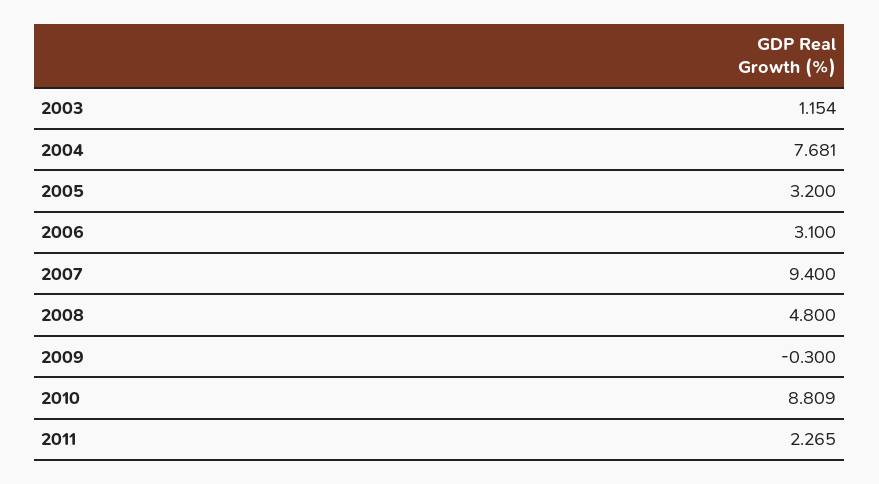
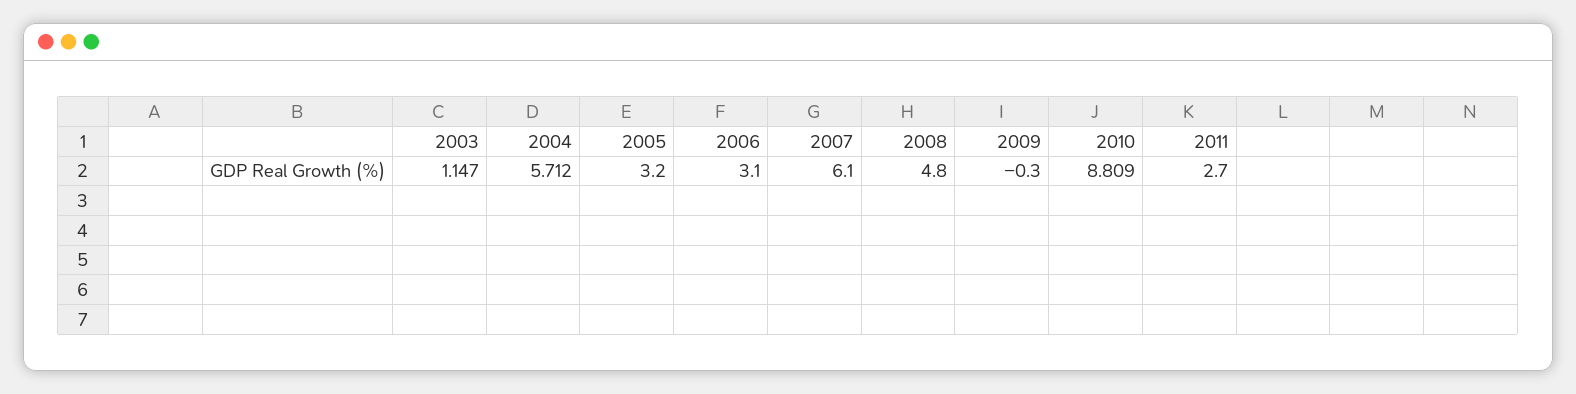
  {
-   "2003": 1.154,
+   "2003": 1.147,
-   "2004": 7.681,
+   "2004": 5.712,
    "2005": 3.2,
    "2006": 3.1,
-   "2007": 9.4,
+   "2007": 6.1,
    "2008": 4.8,
    "2009": -0.3,
    "2010": 8.809,
-   "2011": 2.265
+   "2011": 2.7
  }

